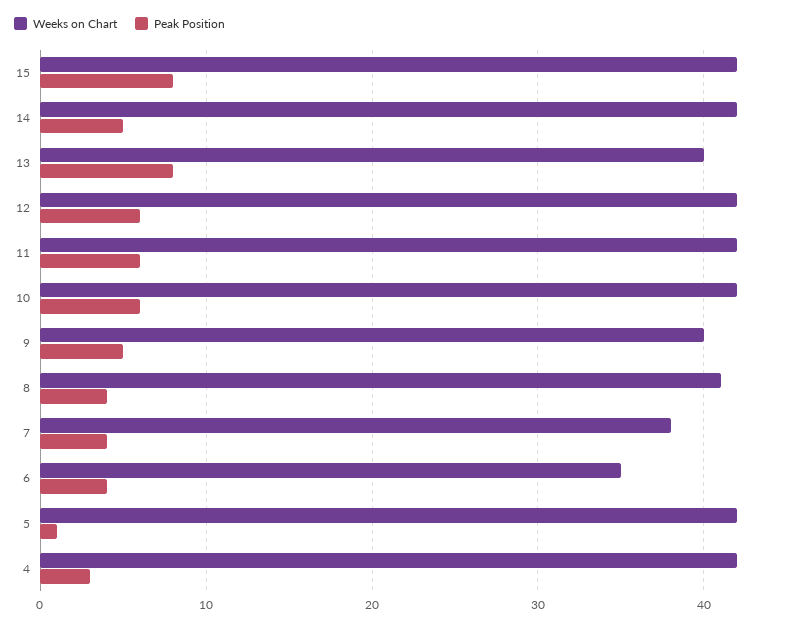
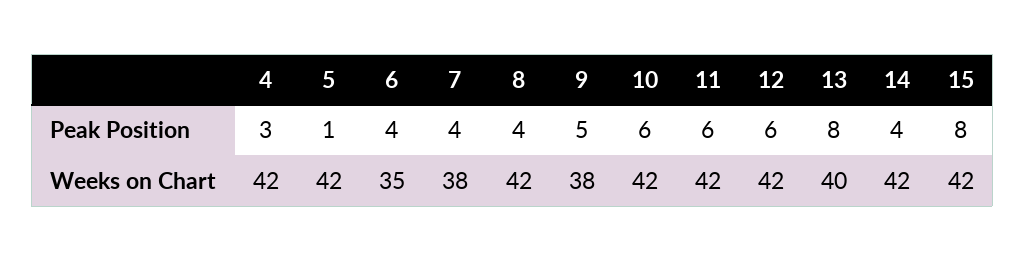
  {
    "Weeks on Chart": {
      "15": 42,
      "14": 42,
      "13": 40,
      "12": 42,
      "11": 42,
      "10": 42,
-     "9": 40,
+     "9": 38,
-     "8": 41,
+     "8": 42,
      "7": 38,
      "6": 35,
      "5": 42,
      "4": 42
    },
    "Peak Position": {
      "15": 8,
-     "14": 5,
+     "14": 4,
      "13": 8,
      "12": 6,
      "11": 6,
      "10": 6,
      "9": 5,
      "8": 4,
      "7": 4,
      "6": 4,
      "5": 1,
      "4": 3
    }
  }

